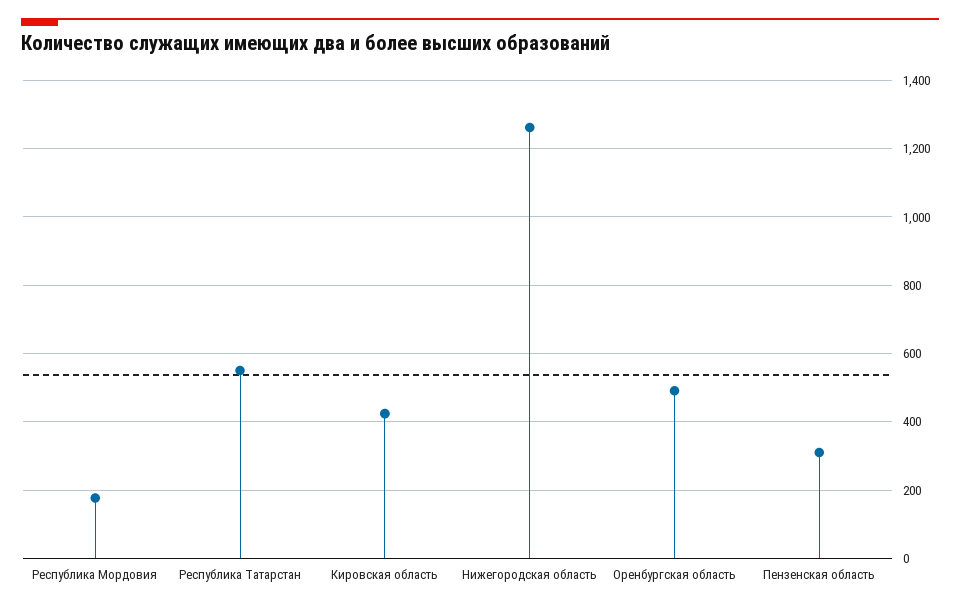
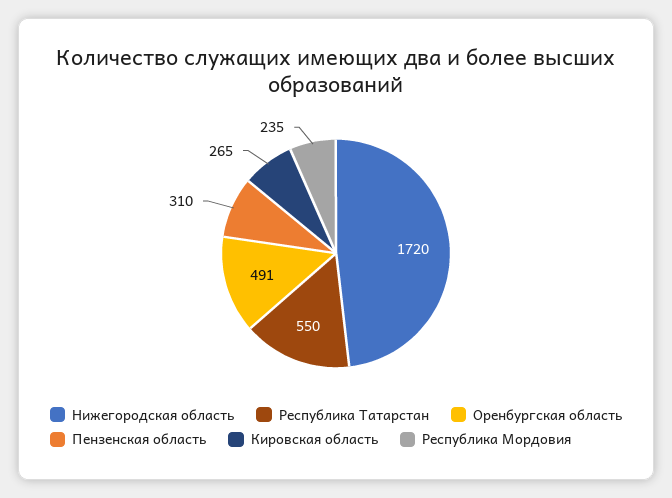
  {
-   "Республика Мордовия": 180,
+   "Республика Мордовия": 235,
    "Республика Татарстан": 550,
-   "Кировская область": 420,
+   "Кировская область": 265,
-   "Нижегородская область": 1260,
+   "Нижегородская область": 1720,
    "Оренбургская область": 491,
    "Пензенская область": 310
  }

